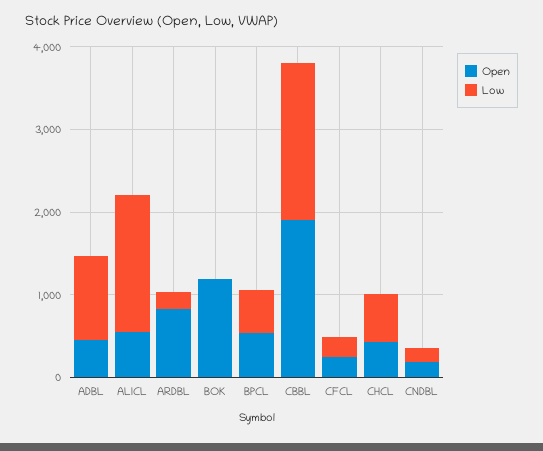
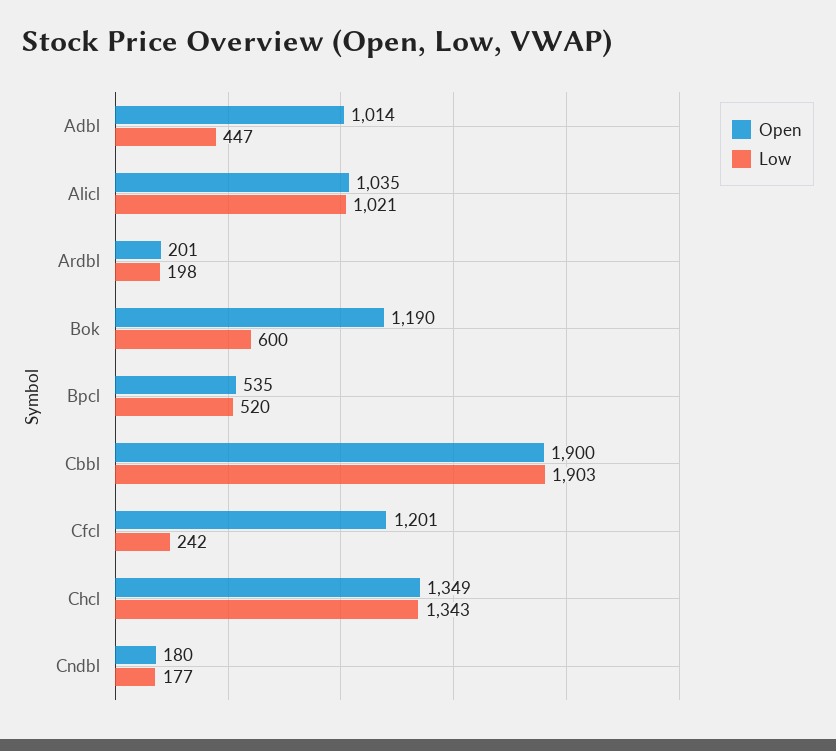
  {
    "Open": {
-     "ADBL": 400,
+     "ADBL": 1014,
-     "ALICL": 600,
+     "ALICL": 1035,
-     "ARDBL": 800,
+     "ARDBL": 201,
      "BOK": 1190,
      "BPCL": 535,
      "CBBL": 1900,
-     "CFCL": 200,
+     "CFCL": 1201,
-     "CHCL": 400,
+     "CHCL": 1349,
      "CNDBL": 180
    },
    "Low": {
-     "ADBL": 1000,
+     "ADBL": 447,
-     "ALICL": 1600,
+     "ALICL": 1021,
      "ARDBL": 198,
-     "BOK": 0,
+     "BOK": 600,
      "BPCL": 520,
      "CBBL": 1903,
      "CFCL": 242,
-     "CHCL": 600,
+     "CHCL": 1343,
      "CNDBL": 177
    }
  }

